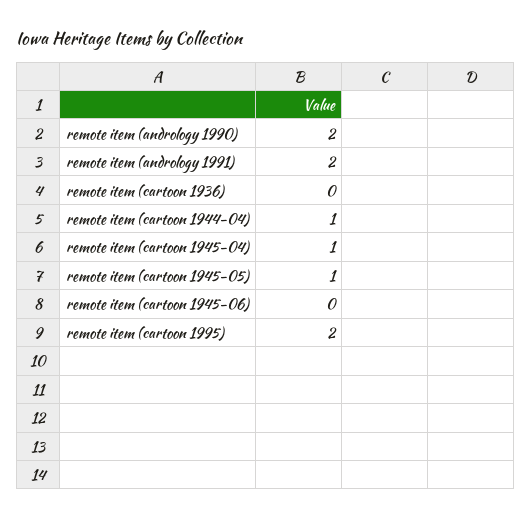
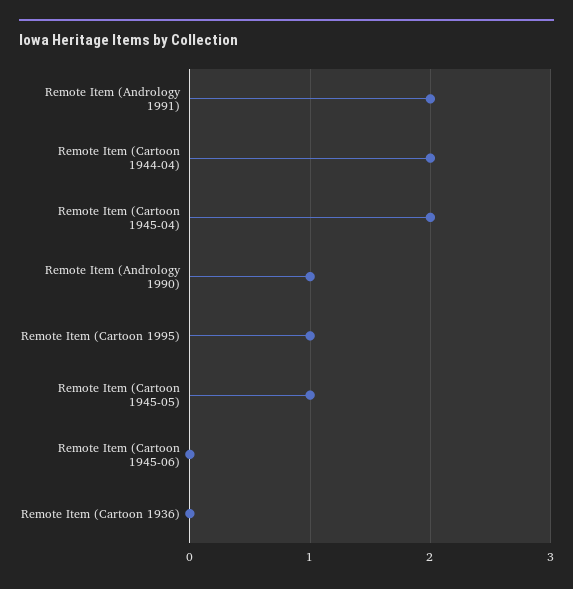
  {
-   "remote item (andrology 1990)": 2,
+   "remote item (andrology 1990)": 1,
    "remote item (andrology 1991)": 2,
    "remote item (cartoon 1936)": 0,
-   "remote item (cartoon 1944-04)": 1,
+   "remote item (cartoon 1944-04)": 2,
-   "remote item (cartoon 1945-04)": 1,
+   "remote item (cartoon 1945-04)": 2,
    "remote item (cartoon 1945-05)": 1,
    "remote item (cartoon 1945-06)": 0,
-   "remote item (cartoon 1995)": 2
+   "remote item (cartoon 1995)": 1
  }

